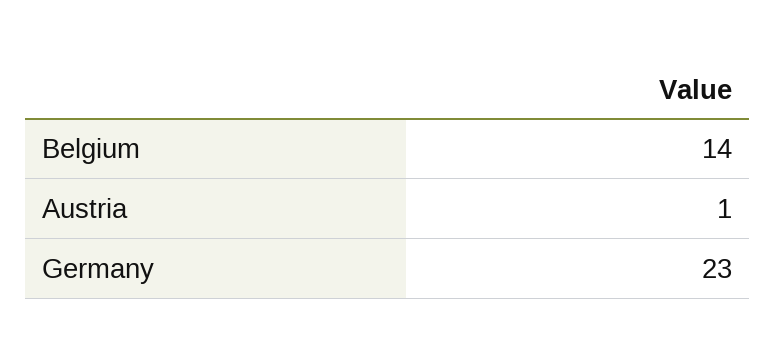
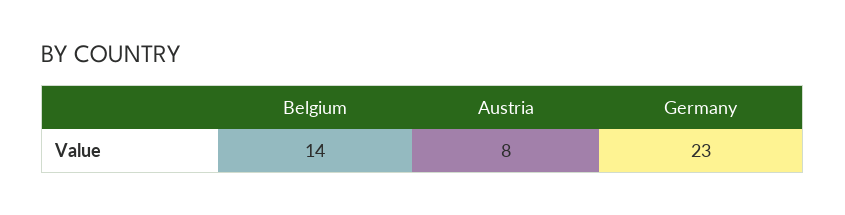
  {
    "Belgium": 14,
-   "Austria": 1,
+   "Austria": 8,
    "Germany": 23
  }

